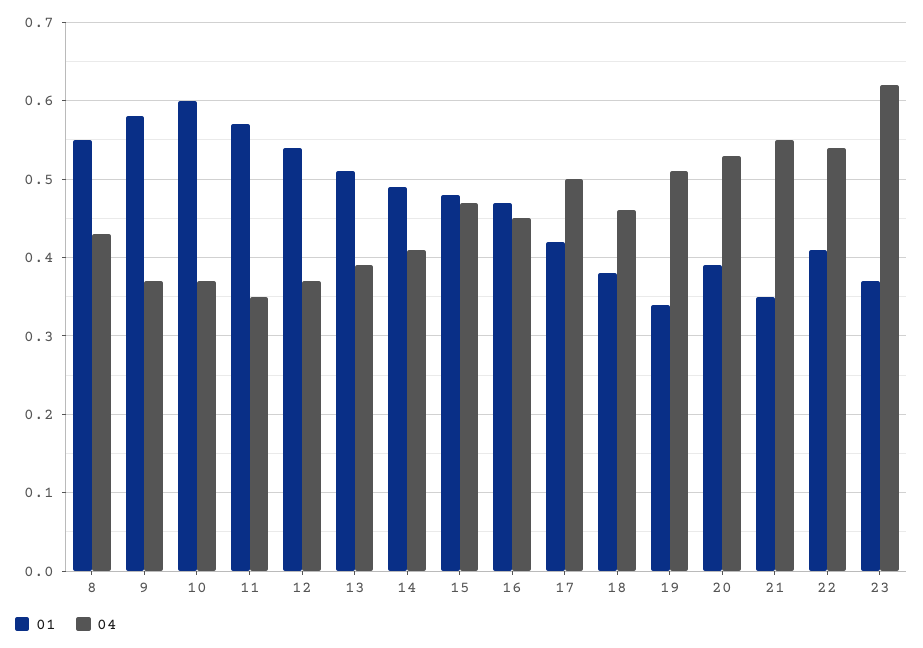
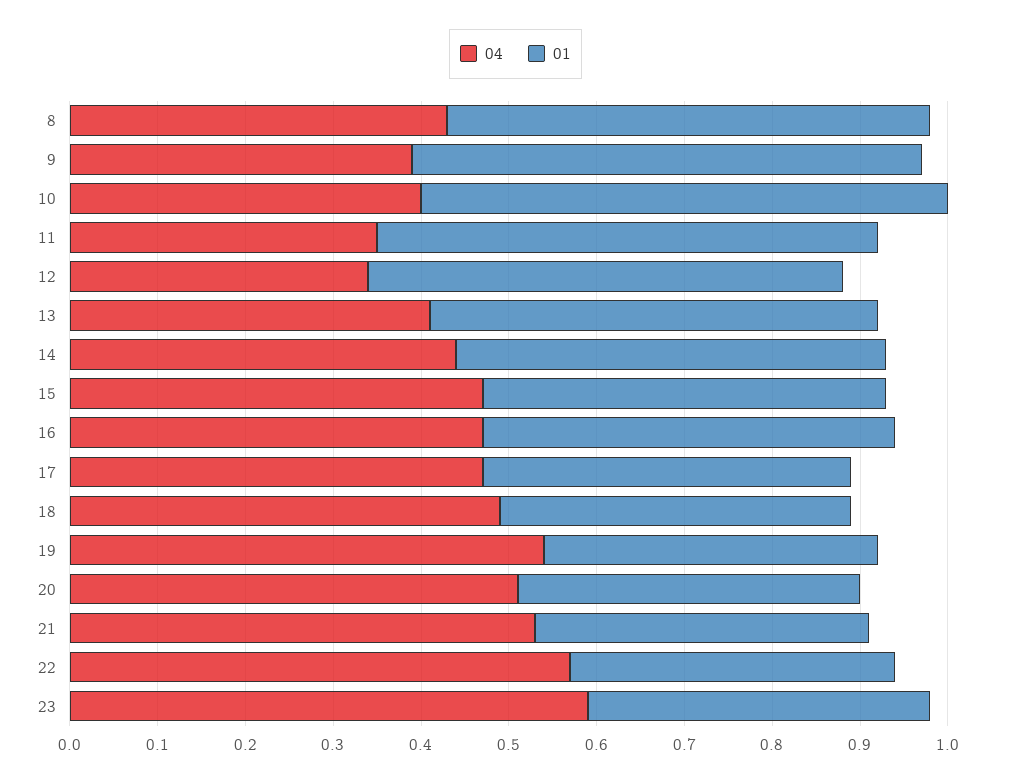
  {
    "01": {
      "8": 0.55,
      "9": 0.58,
      "10": 0.6,
      "11": 0.57,
      "12": 0.54,
      "13": 0.51,
      "14": 0.49,
-     "15": 0.48,
+     "15": 0.46,
      "16": 0.47,
      "17": 0.42,
-     "18": 0.38,
+     "18": 0.4,
-     "19": 0.34,
+     "19": 0.38,
      "20": 0.39,
-     "21": 0.35,
+     "21": 0.38,
-     "22": 0.41,
+     "22": 0.37,
-     "23": 0.37
+     "23": 0.39
    },
    "04": {
      "8": 0.43,
-     "9": 0.37,
+     "9": 0.39,
-     "10": 0.37,
+     "10": 0.4,
      "11": 0.35,
-     "12": 0.37,
+     "12": 0.34,
-     "13": 0.39,
+     "13": 0.41,
-     "14": 0.41,
+     "14": 0.44,
      "15": 0.47,
-     "16": 0.45,
+     "16": 0.47,
-     "17": 0.5,
+     "17": 0.47,
-     "18": 0.46,
+     "18": 0.49,
-     "19": 0.51,
+     "19": 0.54,
-     "20": 0.53,
+     "20": 0.51,
-     "21": 0.55,
+     "21": 0.53,
-     "22": 0.54,
+     "22": 0.57,
-     "23": 0.62
+     "23": 0.59
    }
  }

